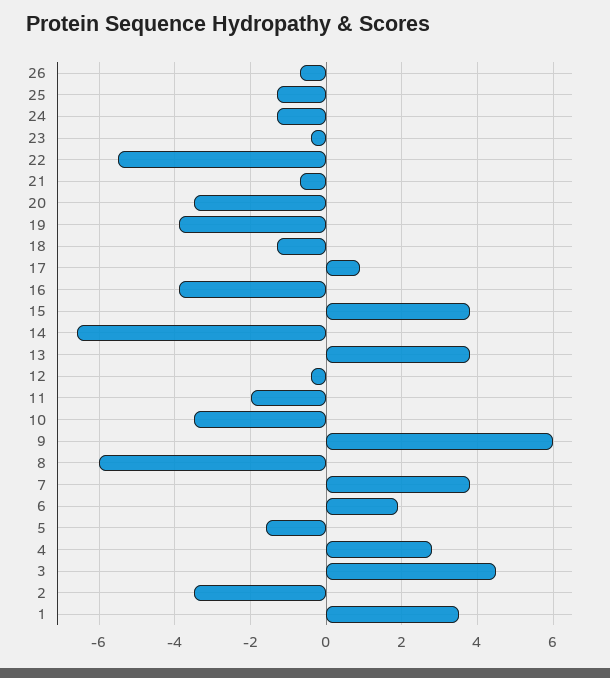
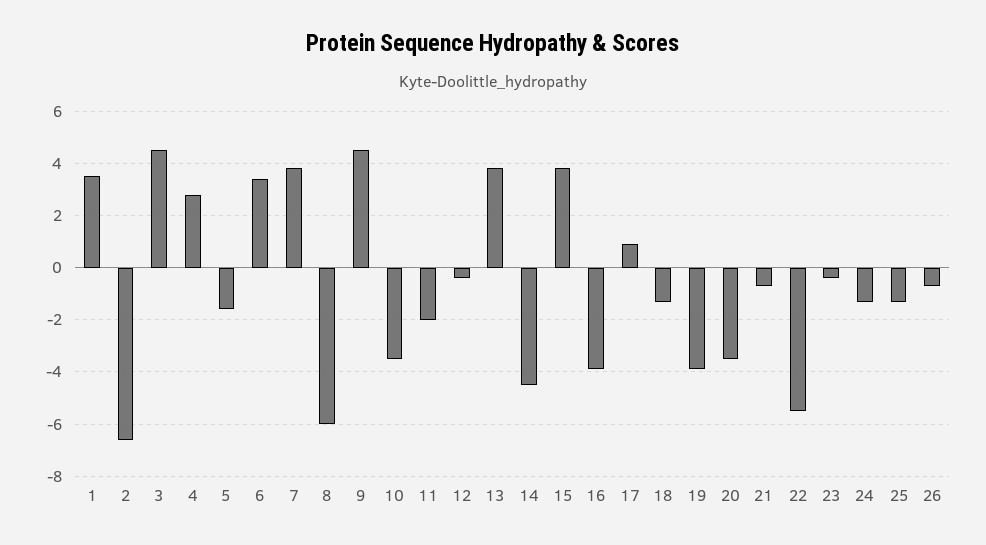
  {
    "26": -0.5,
    "25": -1.5,
    "24": -1.5,
    "23": -0.5,
    "22": -5.5,
    "21": -0.5,
    "20": -3.5,
    "19": -4,
    "18": -1.5,
    "17": 1,
    "16": -4,
    "15": 4,
-   "14": -6.5,
+   "14": -4.5,
    "13": 4,
    "12": -0.5,
    "11": -2,
    "10": -3.5,
-   "9": 6,
+   "9": 4.5,
    "8": -6,
    "7": 4,
-   "6": 2,
+   "6": 3.5,
    "5": -1.5,
    "4": 3,
    "3": 4.5,
-   "2": -3.5,
+   "2": -6.5,
    "1": 3.5
  }

